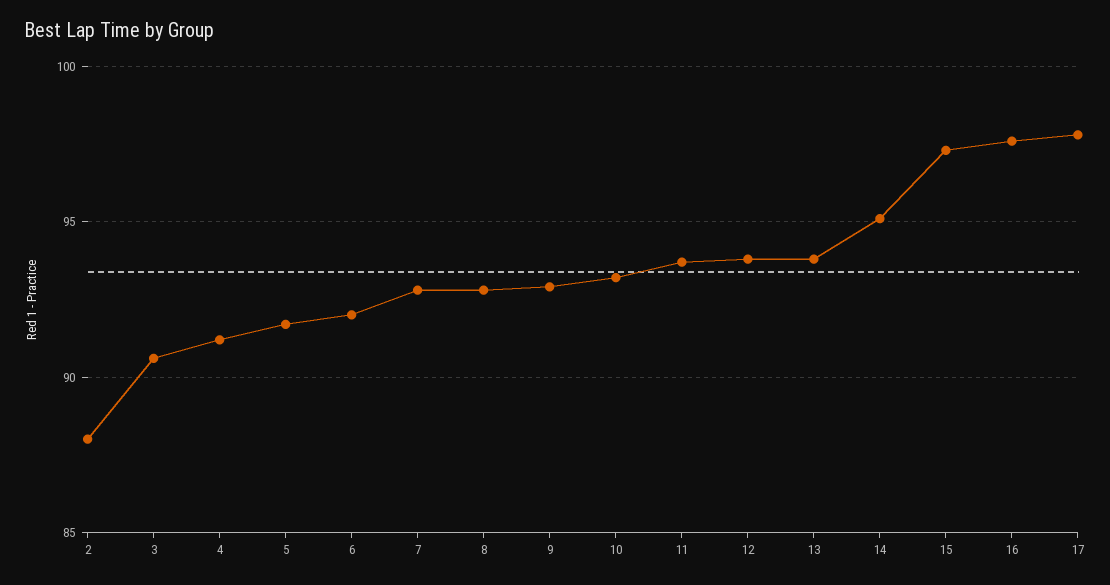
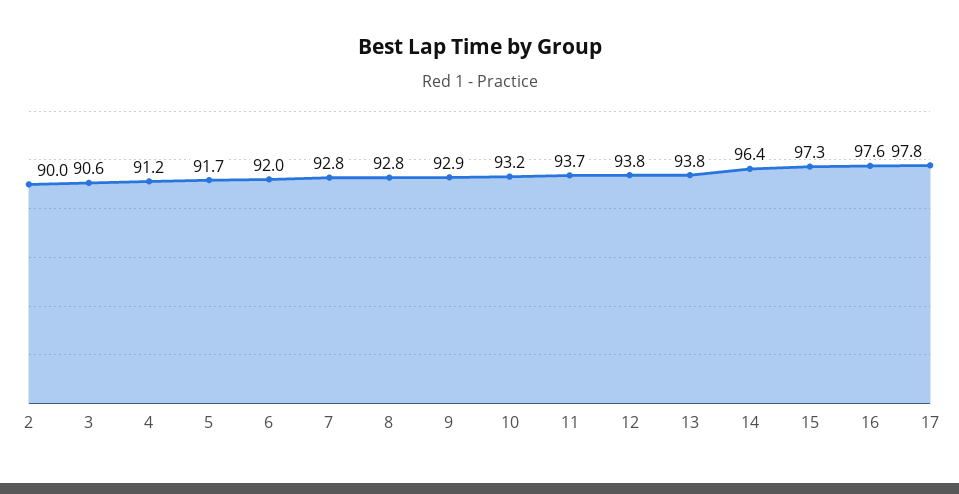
  {
-   "2": 88,
+   "2": 90,
    "3": 90.6,
    "4": 91.2,
    "5": 91.7,
    "6": 92,
    "7": 92.8,
    "8": 92.8,
    "9": 92.9,
    "10": 93.2,
    "11": 93.7,
    "12": 93.8,
    "13": 93.8,
-   "14": 95,
+   "14": 96.4,
    "15": 97.3,
    "16": 97.6,
    "17": 97.8
  }

